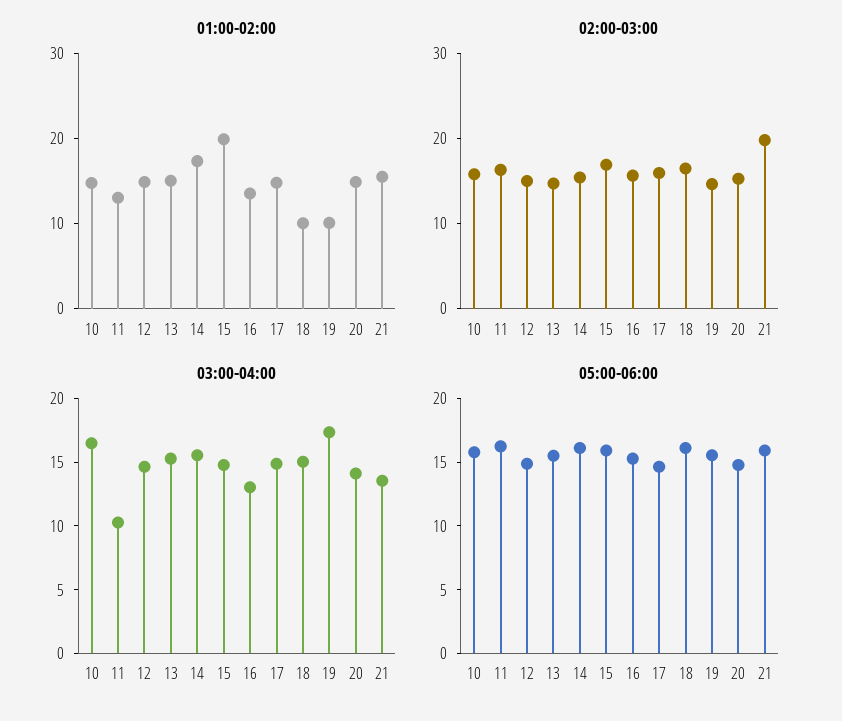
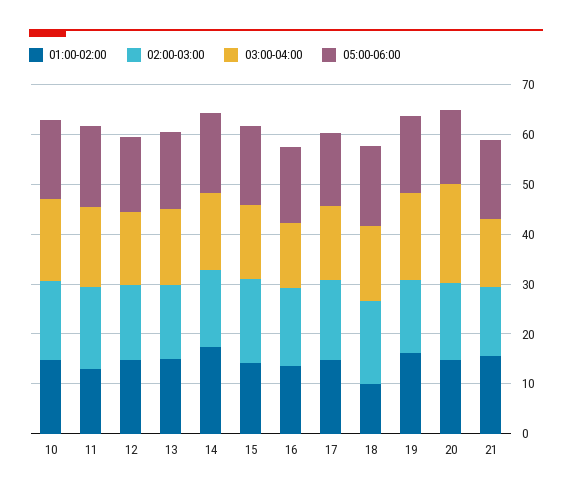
  {
    "01:00-02:00": {
      "10": 14,
      "11": 14,
      "12": 14,
      "13": 16,
      "14": 18,
-     "15": 20,
+     "15": 14,
      "16": 14,
      "17": 14,
      "18": 10,
-     "19": 10,
+     "19": 16,
      "20": 14,
      "21": 16
    },
    "02:00-03:00": {
      "10": 16,
      "11": 16,
      "12": 16,
      "13": 14,
      "14": 16,
      "15": 16,
      "16": 16,
      "17": 16,
      "18": 16,
      "19": 14,
      "20": 16,
-     "21": 20
+     "21": 14
    },
    "03:00-04:00": {
      "10": 16,
-     "11": 10,
+     "11": 16,
      "12": 15,
      "13": 15,
      "14": 16,
      "15": 15,
      "16": 13,
      "17": 15,
      "18": 15,
      "19": 17,
-     "20": 14,
+     "20": 20,
      "21": 14
    },
    "05:00-06:00": {
      "10": 16,
      "11": 16,
      "12": 15,
      "13": 16,
      "14": 16,
      "15": 16,
      "16": 15,
      "17": 15,
      "18": 16,
      "19": 16,
      "20": 15,
      "21": 16
    }
  }

